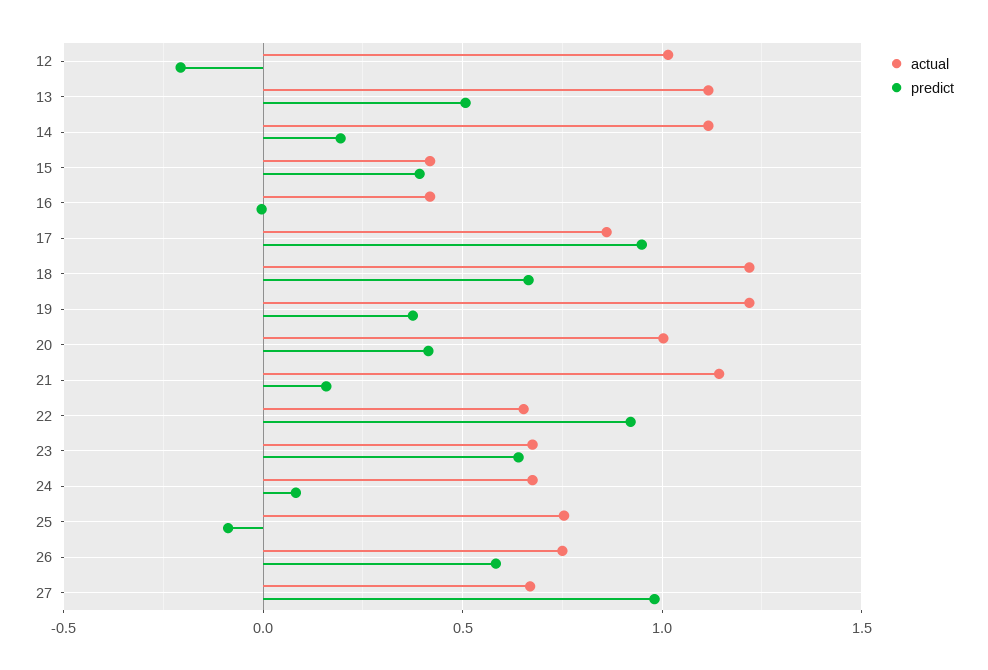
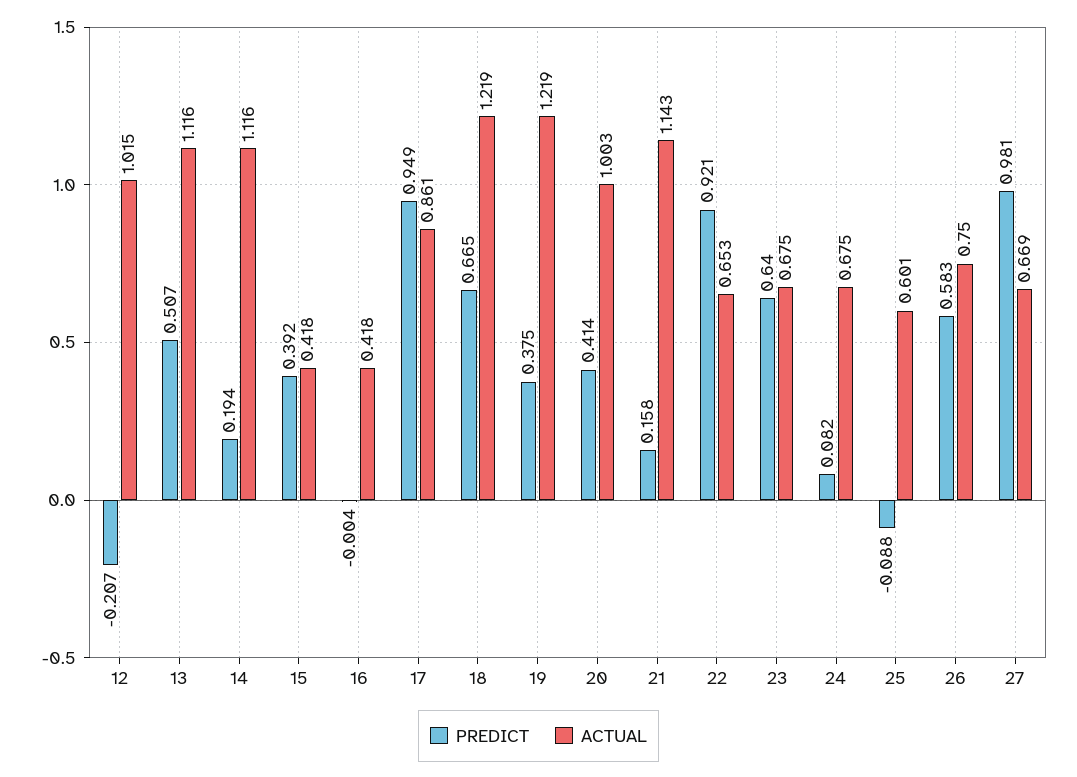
  {
    "actual": {
      "12": 1.015,
      "13": 1.116,
      "14": 1.116,
      "15": 0.418,
      "16": 0.418,
      "17": 0.861,
      "18": 1.219,
      "19": 1.219,
      "20": 1.003,
      "21": 1.143,
      "22": 0.653,
      "23": 0.675,
      "24": 0.675,
-     "25": 0.75,
+     "25": 0.601,
      "26": 0.75,
      "27": 0.669
    },
    "predict": {
      "12": -0.207,
      "13": 0.507,
      "14": 0.194,
      "15": 0.392,
      "16": -0.004,
      "17": 0.949,
      "18": 0.665,
      "19": 0.375,
      "20": 0.414,
      "21": 0.158,
      "22": 0.921,
      "23": 0.64,
      "24": 0.082,
      "25": -0.088,
      "26": 0.583,
      "27": 0.981
    }
  }

